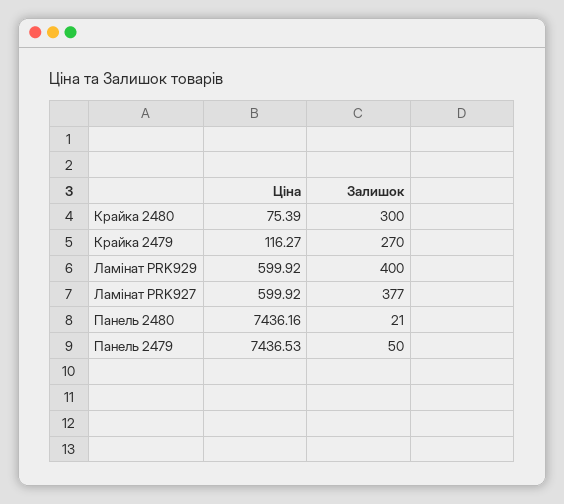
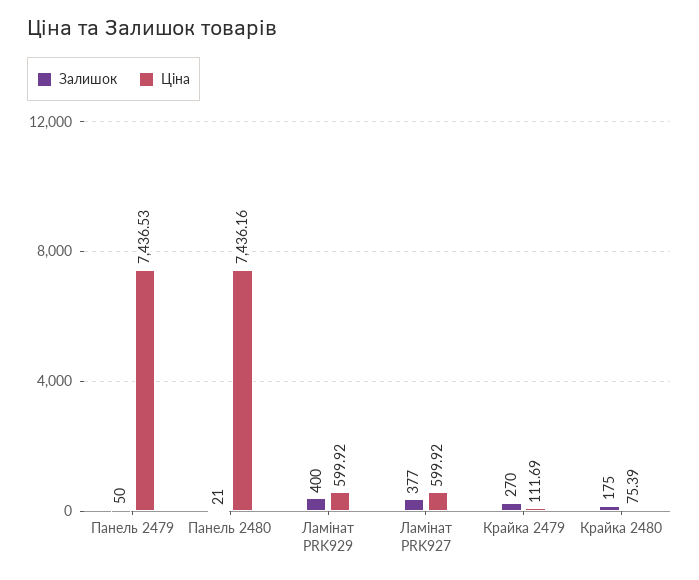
  {
    "Ціна": {
      "Крайка 2480": 75.39,
-     "Крайка 2479": 116.27,
+     "Крайка 2479": 111.69,
      "Ламінат PRK929": 599.92,
      "Ламінат PRK927": 599.92,
      "Панель 2480": 7436.16,
      "Панель 2479": 7436.53
    },
    "Залишок": {
-     "Крайка 2480": 300,
+     "Крайка 2480": 175,
      "Крайка 2479": 270,
      "Ламінат PRK929": 400,
      "Ламінат PRK927": 377,
      "Панель 2480": 21,
      "Панель 2479": 50
    }
  }

